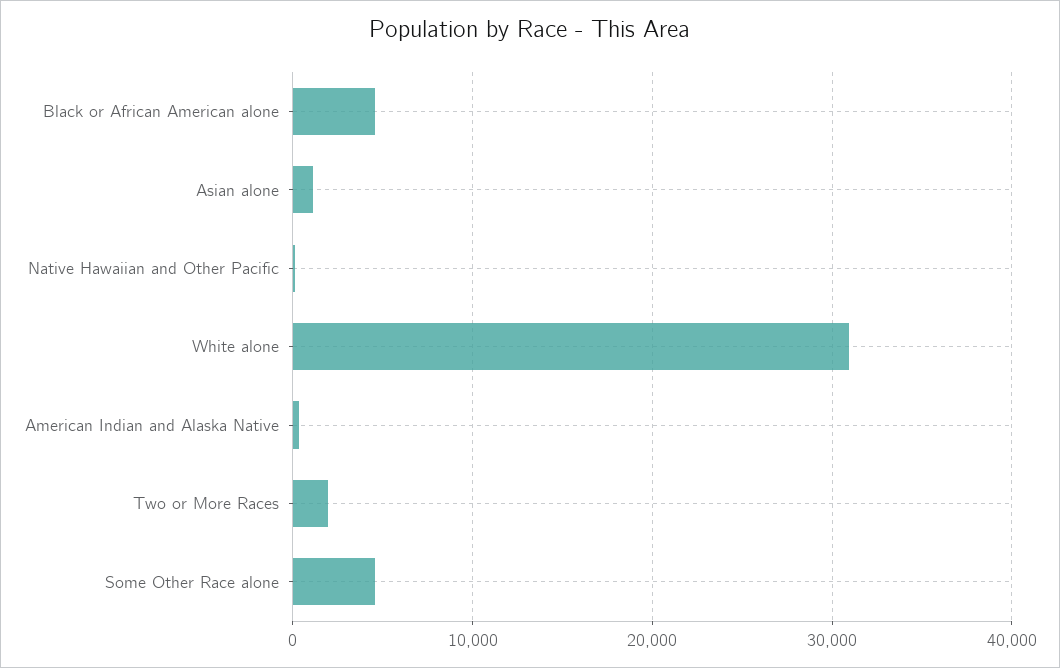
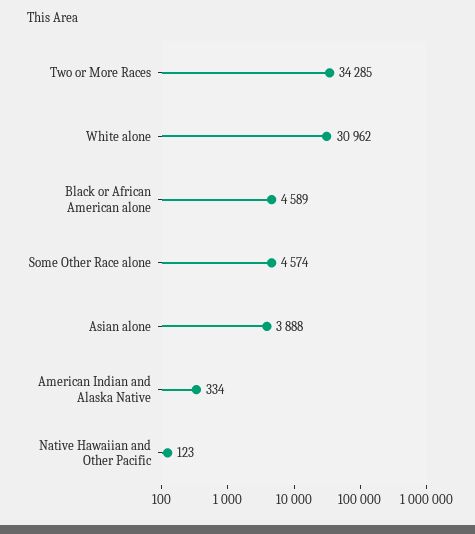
  {
    "Black or African American alone": 4589,
-   "Asian alone": 1000,
+   "Asian alone": 3888,
    "Native Hawaiian and Other Pacific": 123,
    "White alone": 30962,
    "American Indian and Alaska Native": 334,
-   "Two or More Races": 2000,
+   "Two or More Races": 34285,
    "Some Other Race alone": 4574
  }

